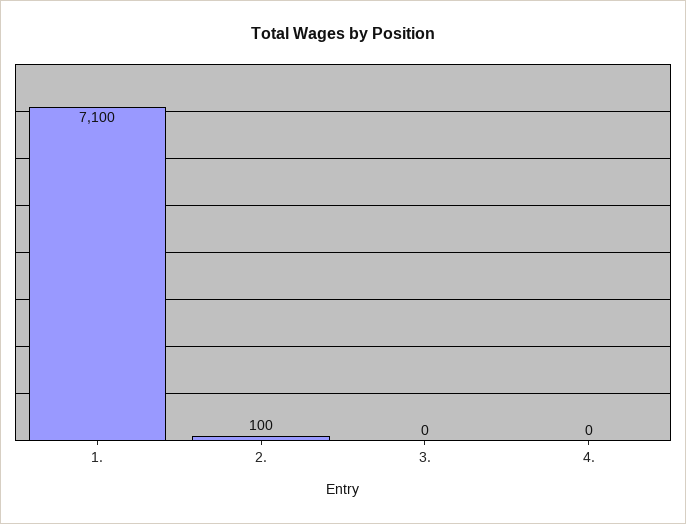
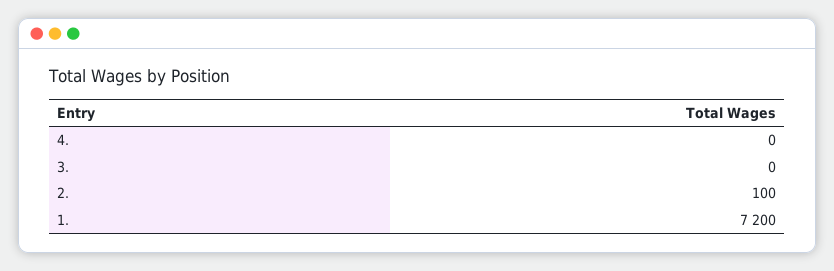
  {
-   "1.": 7100,
+   "1.": 7200,
    "2.": 100,
    "3.": 0,
    "4.": 0
  }

